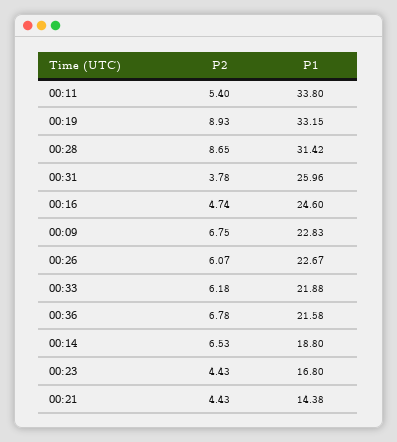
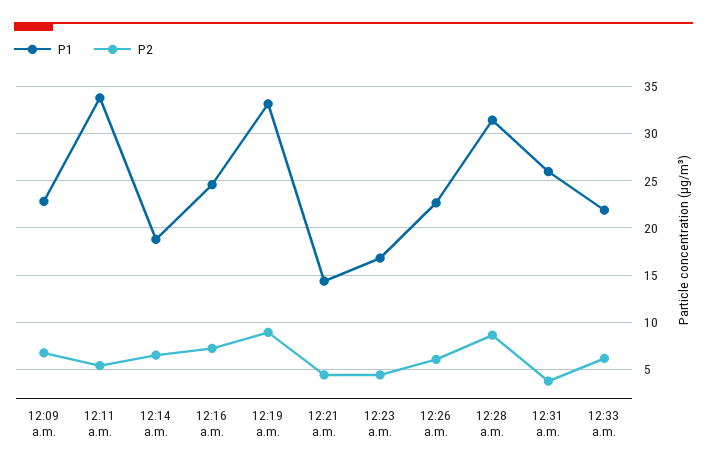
  {
    "P2": {
      "00:11": 5.4,
      "00:19": 8.93,
      "00:28": 8.65,
      "00:31": 3.78,
-     "00:16": 4.74,
+     "00:16": 7,
      "00:09": 6.75,
      "00:26": 6.07,
      "00:33": 6.18,
-     "00:36": 6.78,
      "00:14": 6.53,
      "00:23": 4.43,
      "00:21": 4.43
    },
    "P1": {
      "00:11": 33.8,
      "00:19": 33.15,
      "00:28": 31.42,
      "00:31": 25.96,
      "00:16": 24.6,
      "00:09": 22.83,
      "00:26": 22.67,
      "00:33": 21.88,
-     "00:36": 21.58,
      "00:14": 18.8,
      "00:23": 16.8,
      "00:21": 14.38
    }
  }

